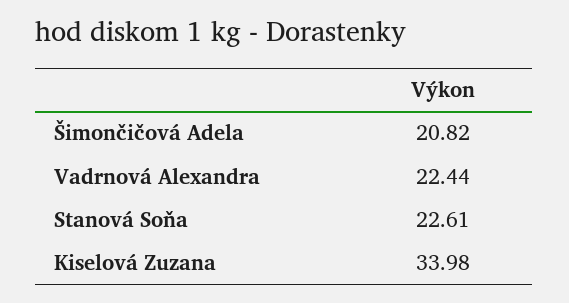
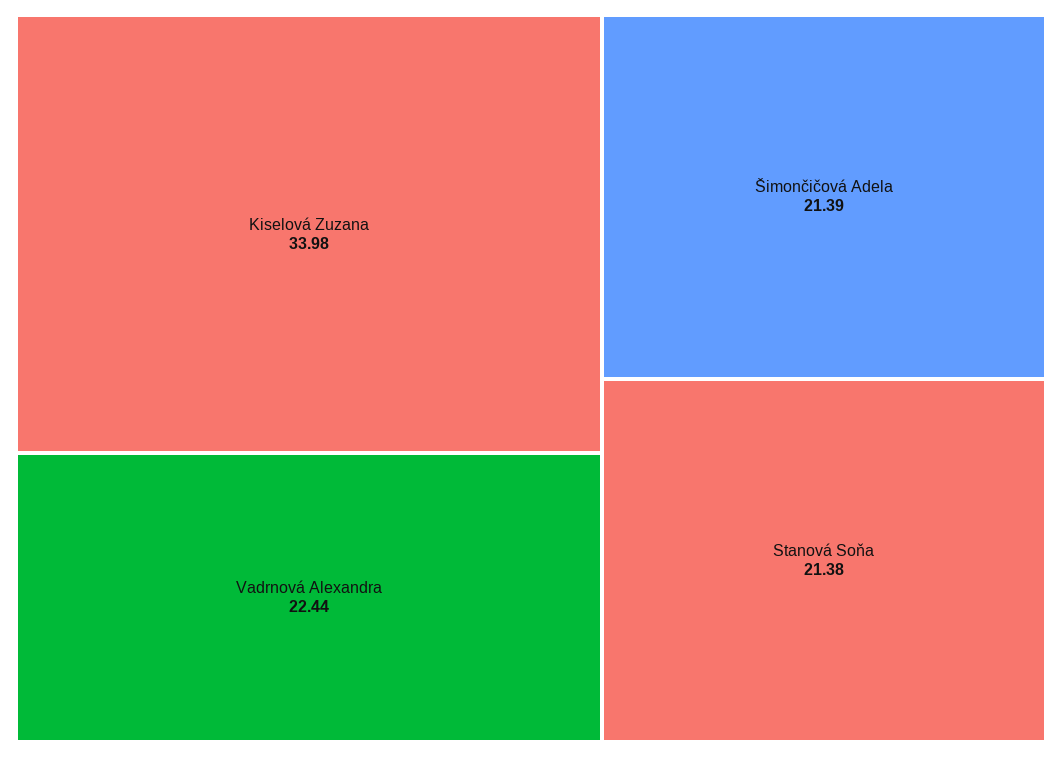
  {
-   "Šimončičová Adela": 20.82,
+   "Šimončičová Adela": 21.39,
    "Vadrnová Alexandra": 22.44,
-   "Stanová Soňa": 22.61,
+   "Stanová Soňa": 21.38,
    "Kiselová Zuzana": 33.98
  }

